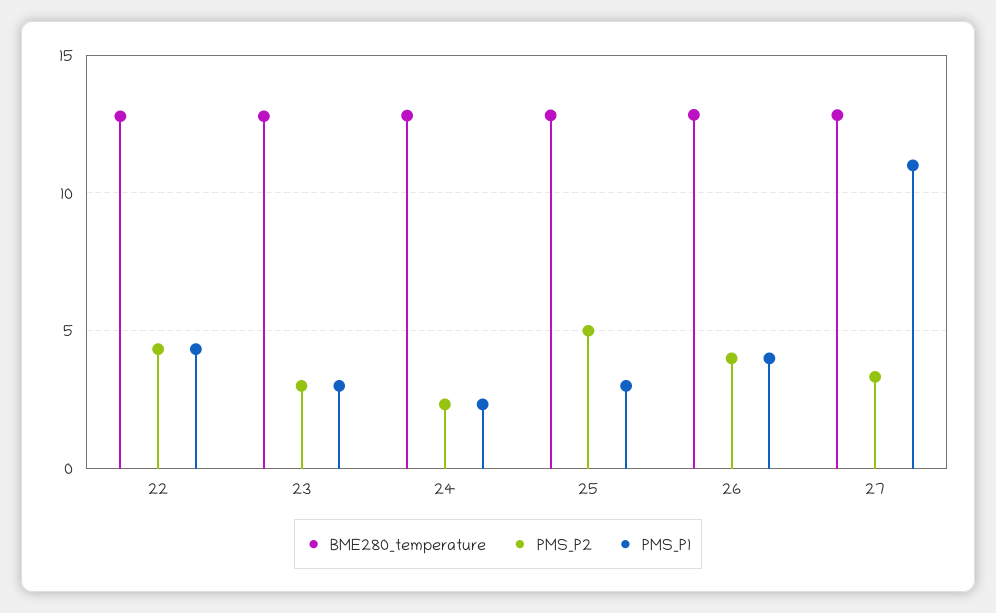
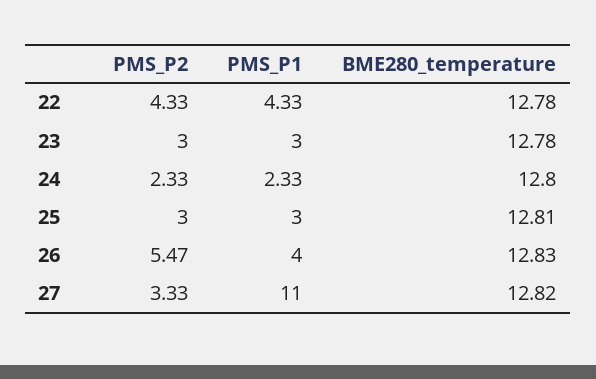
  {
    "BME280_temperature": {
      "22": 12.78,
      "23": 12.78,
      "24": 12.8,
      "25": 12.81,
      "26": 12.83,
      "27": 12.82
    },
    "PMS_P2": {
      "22": 4.33,
      "23": 3,
      "24": 2.33,
-     "25": 5,
+     "25": 3,
-     "26": 4,
+     "26": 5.47,
      "27": 3.33
    },
    "PMS_P1": {
      "22": 4.33,
      "23": 3,
      "24": 2.33,
      "25": 3,
      "26": 4,
      "27": 11
    }
  }

